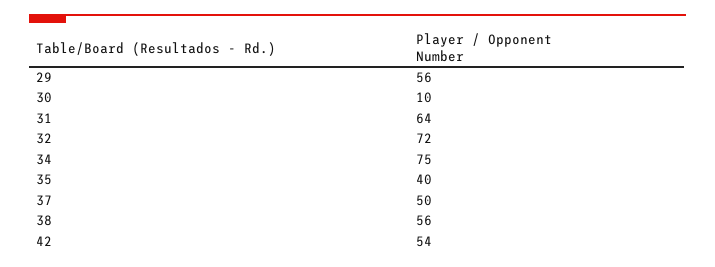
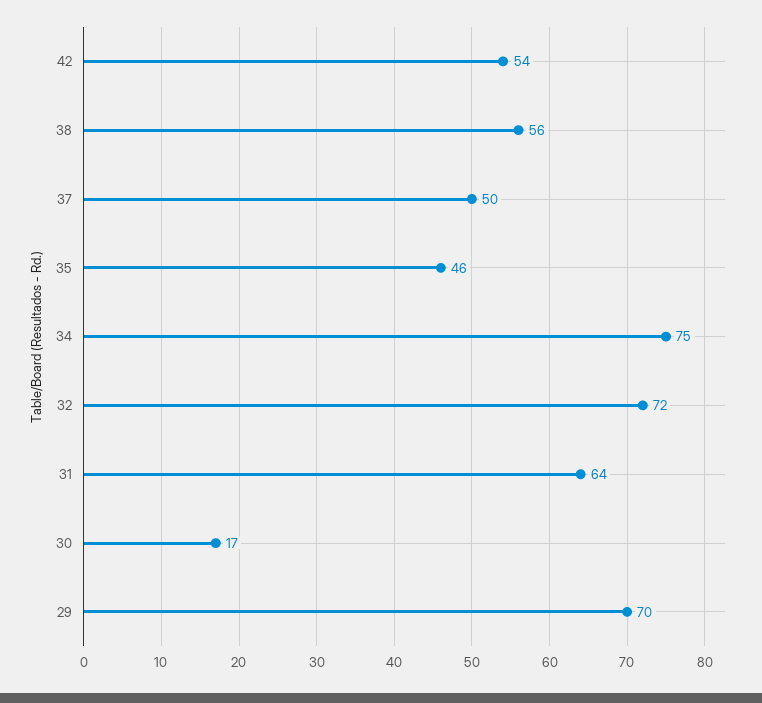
  {
-   "29": 56,
+   "29": 70,
-   "30": 10,
+   "30": 17,
    "31": 64,
    "32": 72,
    "34": 75,
-   "35": 40,
+   "35": 46,
    "37": 50,
    "38": 56,
    "42": 54
  }

